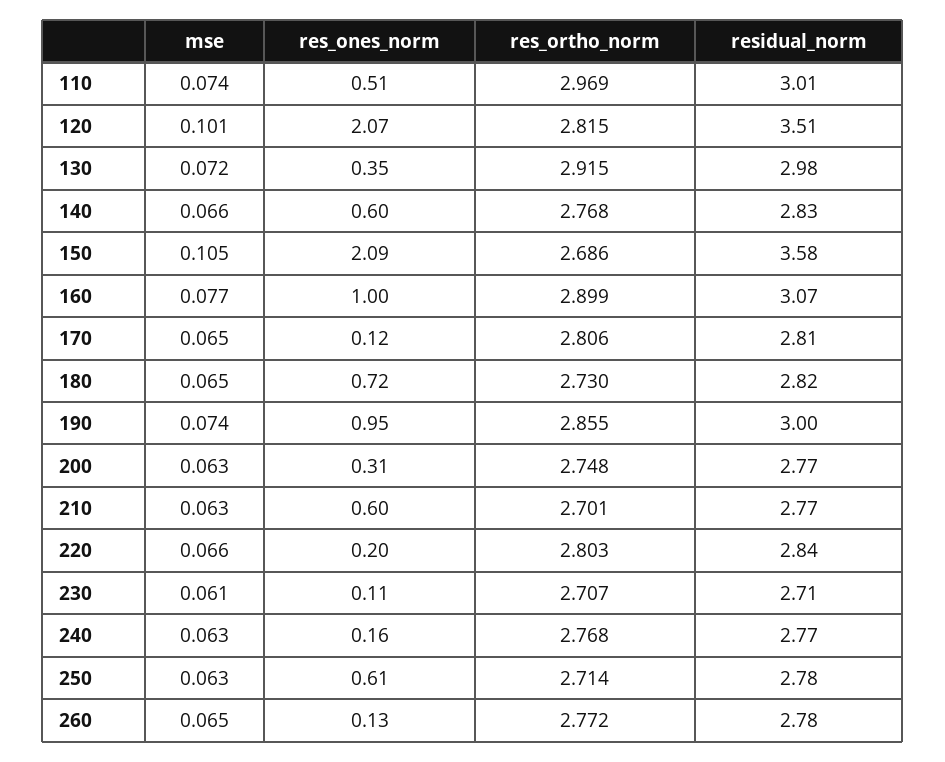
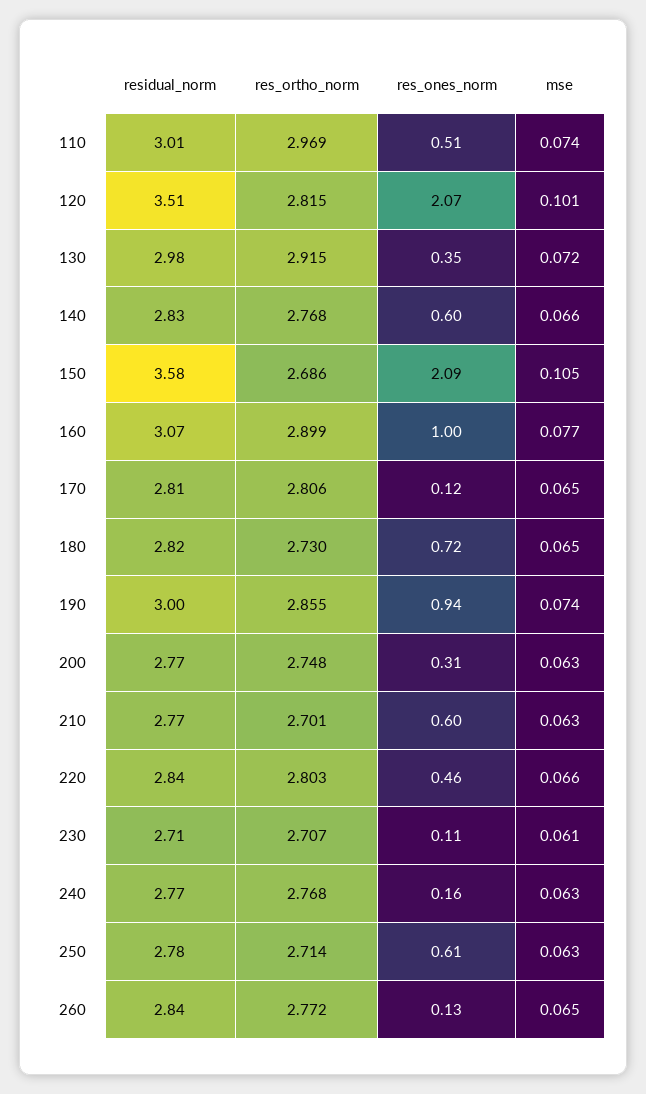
  {
    "mse": {
      "110": 0.074,
      "120": 0.101,
      "130": 0.072,
      "140": 0.066,
      "150": 0.105,
      "160": 0.077,
      "170": 0.065,
      "180": 0.065,
      "190": 0.074,
      "200": 0.063,
      "210": 0.063,
      "220": 0.066,
      "230": 0.061,
      "240": 0.063,
      "250": 0.063,
      "260": 0.065
    },
    "res_ones_norm": {
      "110": 0.51,
      "120": 2.07,
      "130": 0.35,
      "140": 0.6,
      "150": 2.09,
      "160": 1,
      "170": 0.12,
      "180": 0.72,
-     "190": 0.95,
+     "190": 0.94,
      "200": 0.31,
      "210": 0.6,
-     "220": 0.2,
+     "220": 0.46,
      "230": 0.11,
      "240": 0.16,
      "250": 0.61,
      "260": 0.13
    },
    "res_ortho_norm": {
      "110": 2.969,
      "120": 2.815,
      "130": 2.915,
      "140": 2.768,
      "150": 2.686,
      "160": 2.899,
      "170": 2.806,
      "180": 2.73,
      "190": 2.855,
      "200": 2.748,
      "210": 2.701,
      "220": 2.803,
      "230": 2.707,
      "240": 2.768,
      "250": 2.714,
      "260": 2.772
    },
    "residual_norm": {
      "110": 3.01,
      "120": 3.51,
      "130": 2.98,
      "140": 2.83,
      "150": 3.58,
      "160": 3.07,
      "170": 2.81,
      "180": 2.82,
      "190": 3,
      "200": 2.77,
      "210": 2.77,
      "220": 2.84,
      "230": 2.71,
      "240": 2.77,
      "250": 2.78,
-     "260": 2.78
+     "260": 2.84
    }
  }

